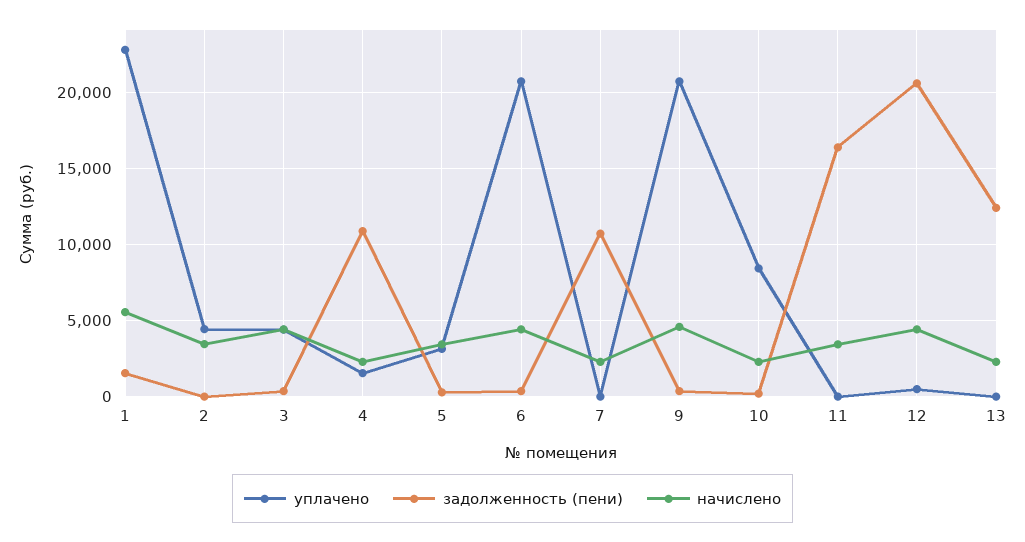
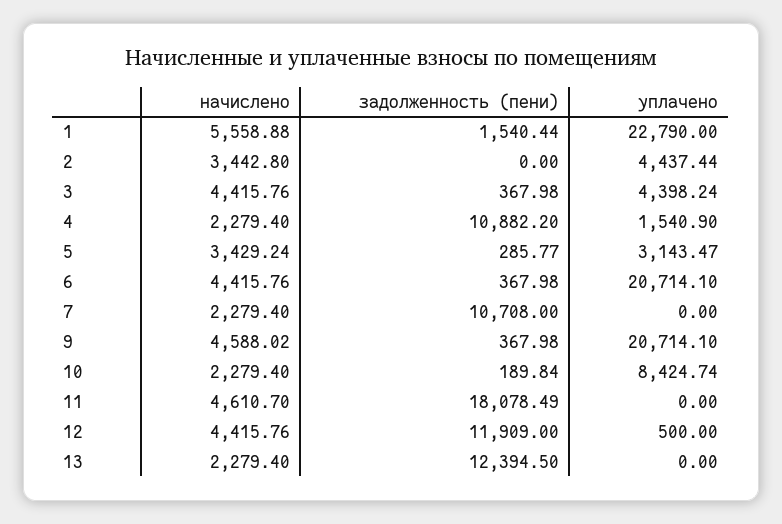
  {
    "уплачено": {
      "1": 22790,
      "2": 4437.44,
      "3": 4398.24,
      "4": 1540.9,
      "5": 3143.47,
      "6": 20714.1,
      "7": 0,
      "9": 20714.1,
      "10": 8424.74,
      "11": 0,
      "12": 500,
      "13": 0
    },
    "задолженность (пени)": {
      "1": 1540.44,
      "2": 0,
      "3": 367.98,
      "4": 10882.2,
      "5": 285.77,
      "6": 367.98,
      "7": 10708,
      "9": 367.98,
      "10": 189.84,
-     "11": 16500,
+     "11": 18078.49,
-     "12": 20500,
+     "12": 11909,
      "13": 12394.5
    },
    "начислено": {
      "1": 5558.88,
      "2": 3442.8,
      "3": 4415.76,
      "4": 2279.4,
      "5": 3429.24,
      "6": 4415.76,
      "7": 2279.4,
      "9": 4588.02,
      "10": 2279.4,
-     "11": 3500,
+     "11": 4610.7,
      "12": 4415.76,
      "13": 2279.4
    }
  }

